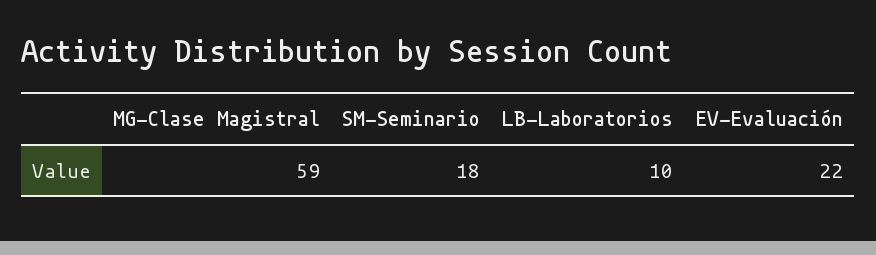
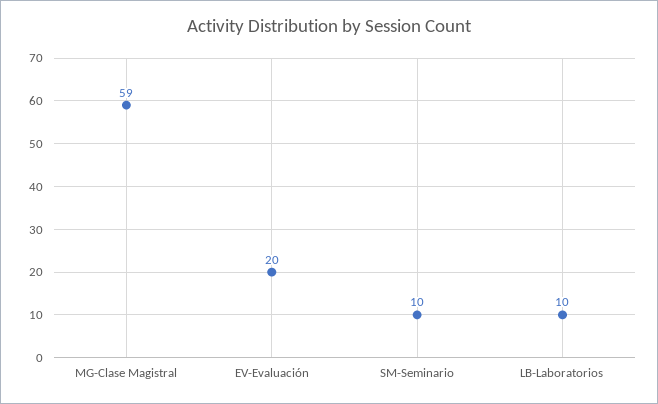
  {
    "MG-Clase Magistral": 59,
-   "SM-Seminario": 18,
+   "SM-Seminario": 10,
    "LB-Laboratorios": 10,
-   "EV-Evaluación": 22
+   "EV-Evaluación": 20
  }

